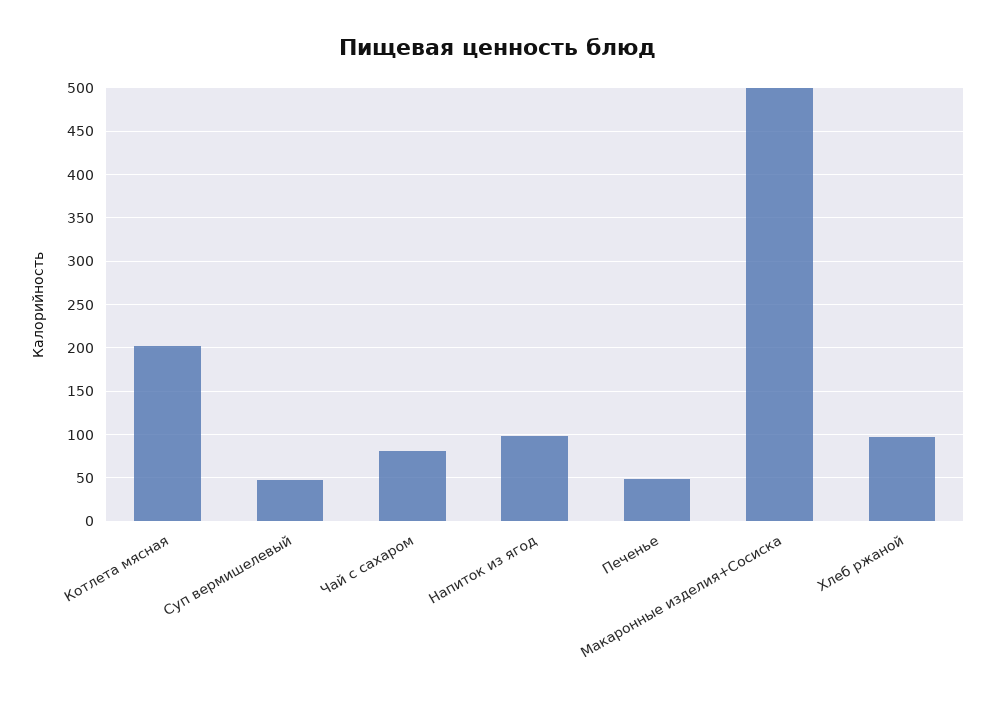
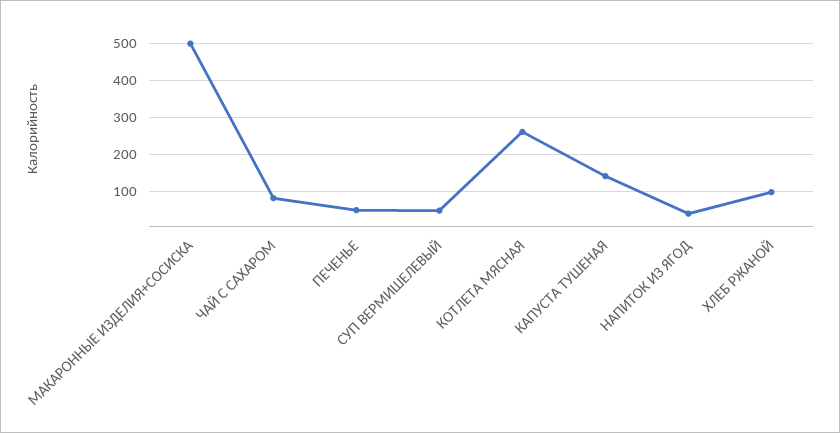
  {
-   "Котлета мясная": 200,
+   "Котлета мясная": 260,
    "Суп вермишелевый": 50,
    "Чай с сахаром": 80,
-   "Напиток из ягод": 100,
+   "Напиток из ягод": 40,
    "Печенье": 50,
    "Макаронные изделия+Сосиска": 500,
-   "Хлеб ржаной": 100
+   "Хлеб ржаной": 100,
+   "КАПУСТА ТУШЕНАЯ": 140
  }

